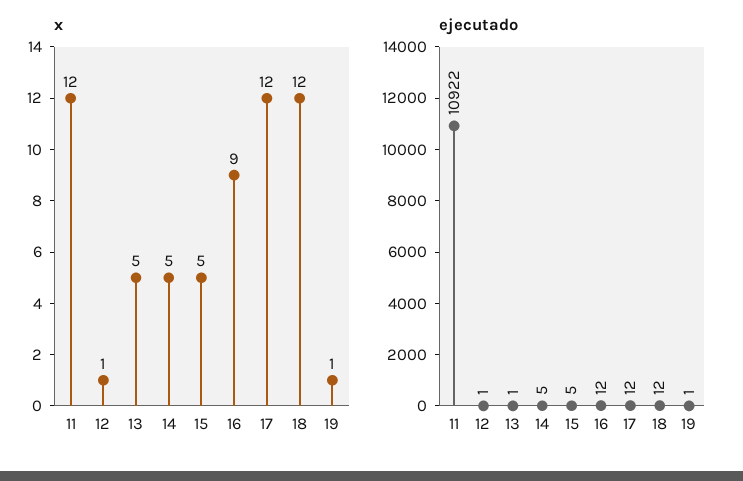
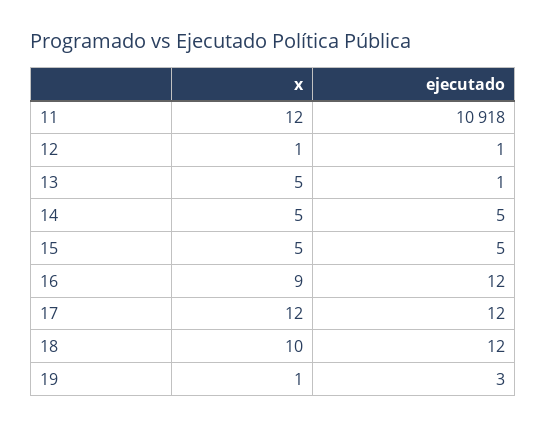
  {
    "x": {
      "11": 12,
      "12": 1,
      "13": 5,
      "14": 5,
      "15": 5,
      "16": 9,
      "17": 12,
-     "18": 12,
+     "18": 10,
      "19": 1
    },
    "ejecutado": {
-     "11": 10922,
+     "11": 10918,
      "12": 1,
      "13": 1,
      "14": 5,
      "15": 5,
      "16": 12,
      "17": 12,
      "18": 12,
-     "19": 1
+     "19": 3
    }
  }

